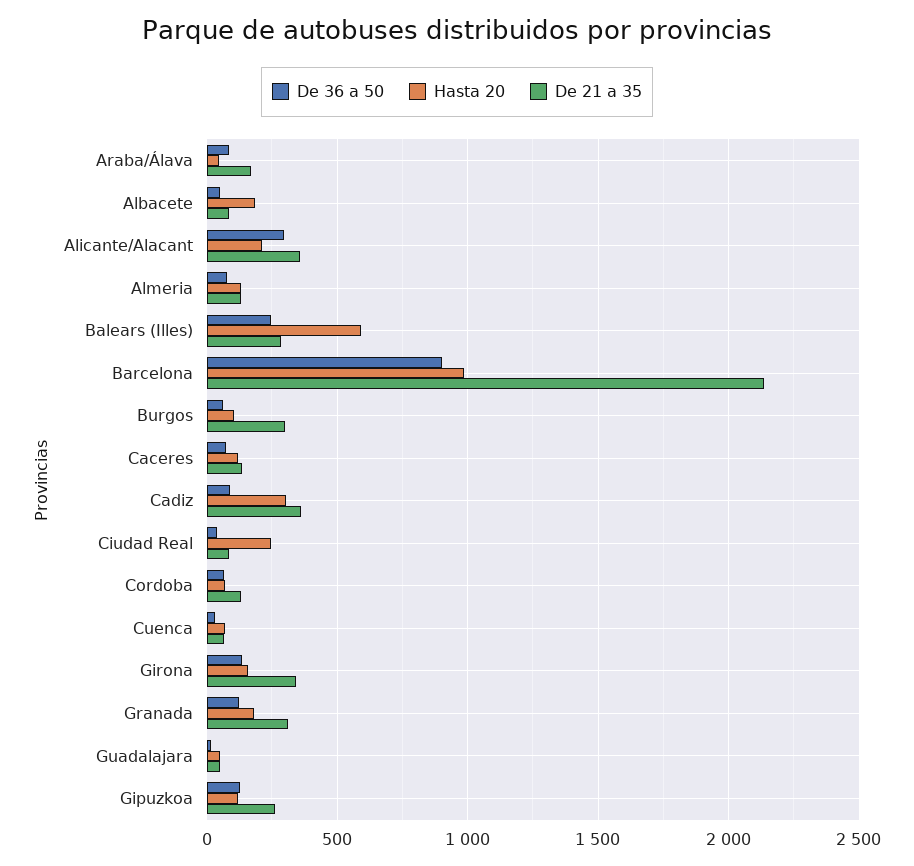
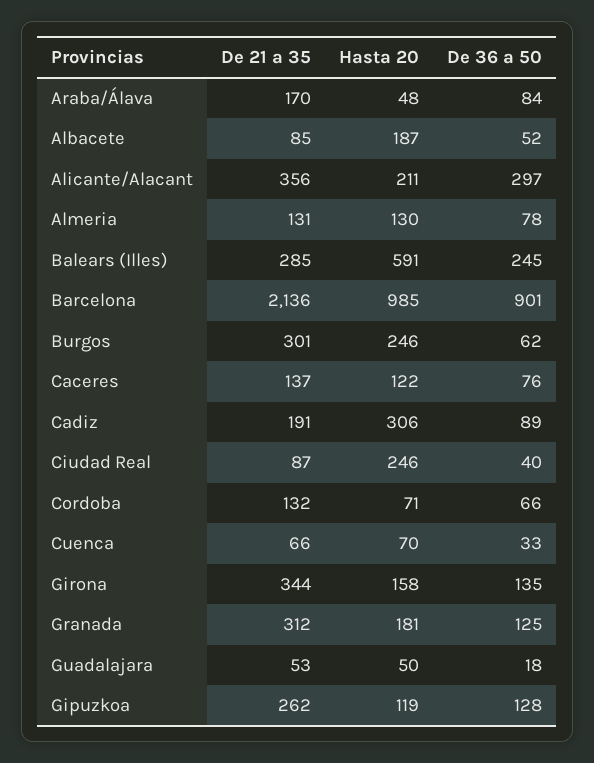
  {
    "De 36 a 50": {
      "Araba/Álava": 84,
      "Albacete": 52,
      "Alicante/Alacant": 297,
      "Almeria": 78,
      "Balears (Illes)": 245,
      "Barcelona": 901,
      "Burgos": 62,
      "Caceres": 76,
      "Cadiz": 89,
      "Ciudad Real": 40,
      "Cordoba": 66,
      "Cuenca": 33,
      "Girona": 135,
      "Granada": 125,
      "Guadalajara": 18,
      "Gipuzkoa": 128
    },
    "Hasta 20": {
      "Araba/Álava": 48,
      "Albacete": 187,
      "Alicante/Alacant": 211,
      "Almeria": 130,
      "Balears (Illes)": 591,
      "Barcelona": 985,
-     "Burgos": 100,
+     "Burgos": 246,
      "Caceres": 122,
      "Cadiz": 306,
      "Ciudad Real": 246,
      "Cordoba": 71,
      "Cuenca": 70,
      "Girona": 158,
      "Granada": 181,
      "Guadalajara": 50,
      "Gipuzkoa": 119
    },
    "De 21 a 35": {
      "Araba/Álava": 170,
      "Albacete": 85,
      "Alicante/Alacant": 356,
      "Almeria": 131,
      "Balears (Illes)": 285,
      "Barcelona": 2136,
      "Burgos": 301,
      "Caceres": 137,
-     "Cadiz": 350,
+     "Cadiz": 191,
      "Ciudad Real": 87,
      "Cordoba": 132,
      "Cuenca": 66,
      "Girona": 344,
      "Granada": 312,
      "Guadalajara": 53,
      "Gipuzkoa": 262
    }
  }

